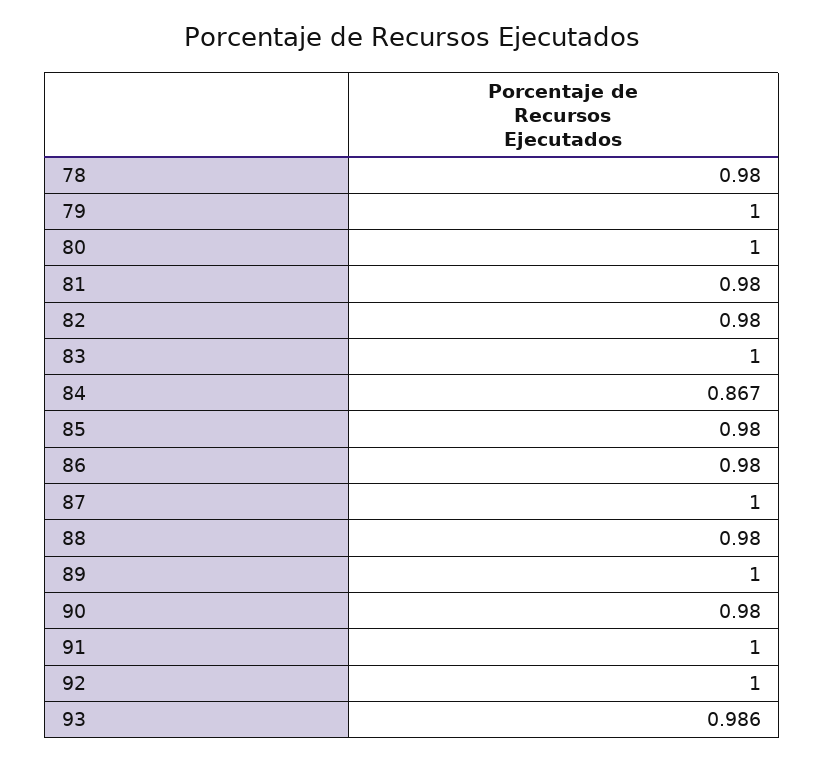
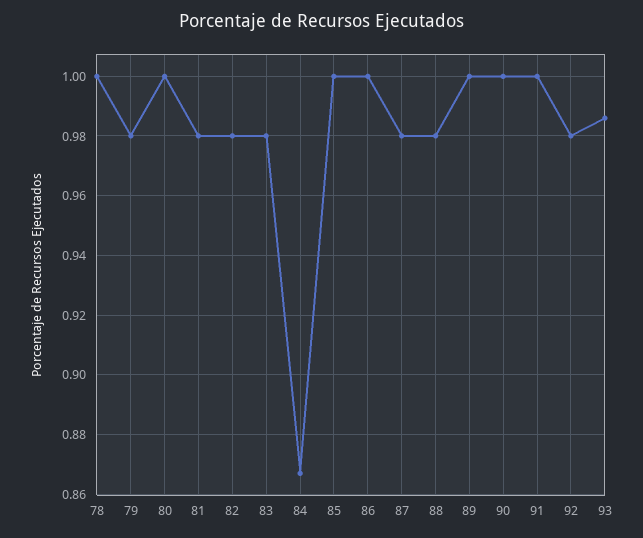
  {
-   "78": 0.98,
+   "78": 1,
-   "79": 1,
+   "79": 0.98,
    "80": 1,
    "81": 0.98,
    "82": 0.98,
-   "83": 1,
+   "83": 0.98,
    "84": 0.867,
-   "85": 0.98,
+   "85": 1,
-   "86": 0.98,
+   "86": 1,
-   "87": 1,
+   "87": 0.98,
    "88": 0.98,
    "89": 1,
-   "90": 0.98,
+   "90": 1,
    "91": 1,
-   "92": 1,
+   "92": 0.98,
    "93": 0.986
  }

